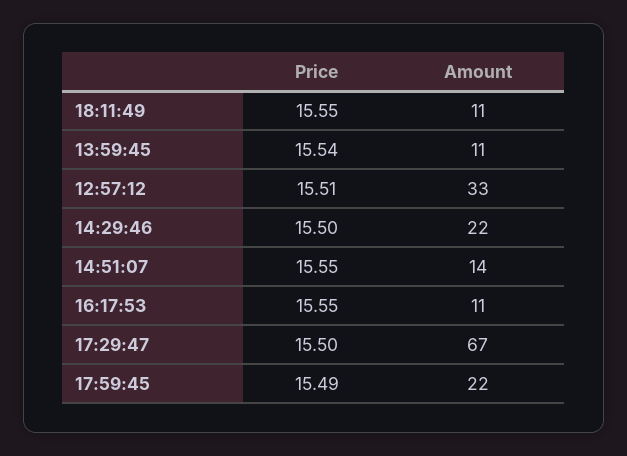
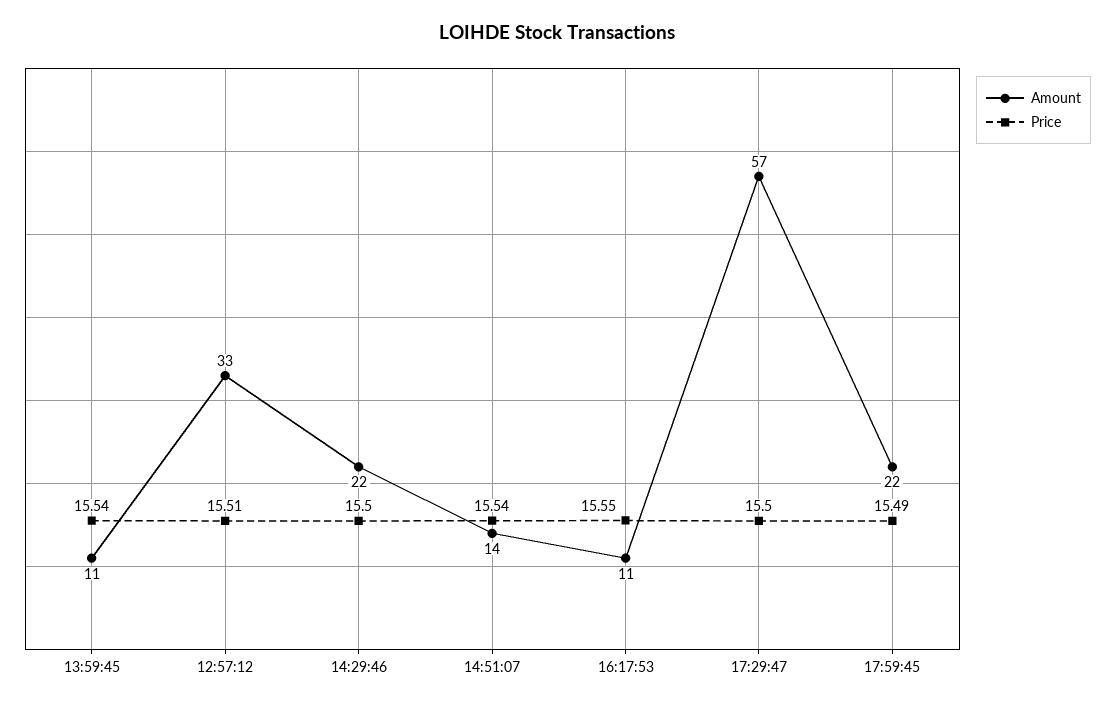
  {
    "Price": {
-     "18:11:49": 15.55,
      "13:59:45": 15.54,
      "12:57:12": 15.51,
      "14:29:46": 15.5,
-     "14:51:07": 15.55,
+     "14:51:07": 15.54,
      "16:17:53": 15.55,
      "17:29:47": 15.5,
      "17:59:45": 15.49
    },
    "Amount": {
-     "18:11:49": 11,
      "13:59:45": 11,
      "12:57:12": 33,
      "14:29:46": 22,
      "14:51:07": 14,
      "16:17:53": 11,
-     "17:29:47": 67,
+     "17:29:47": 57,
      "17:59:45": 22
    }
  }

